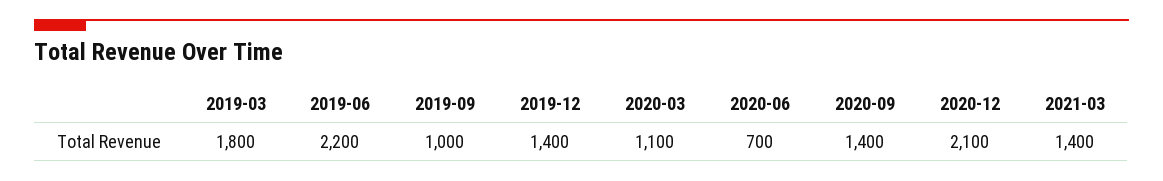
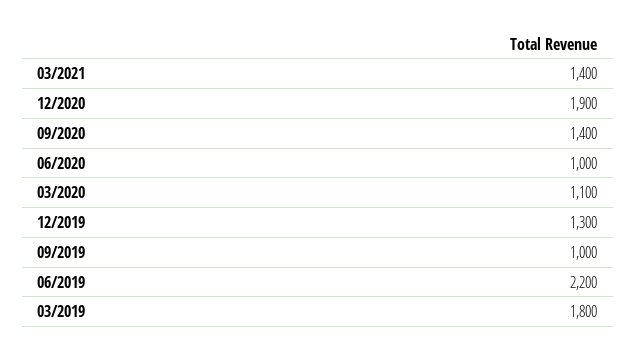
  {
    "2019-03": 1800,
    "2019-06": 2200,
    "2019-09": 1000,
-   "2019-12": 1400,
+   "2019-12": 1300,
    "2020-03": 1100,
-   "2020-06": 700,
+   "2020-06": 1000,
    "2020-09": 1400,
-   "2020-12": 2100,
+   "2020-12": 1900,
    "2021-03": 1400
  }

